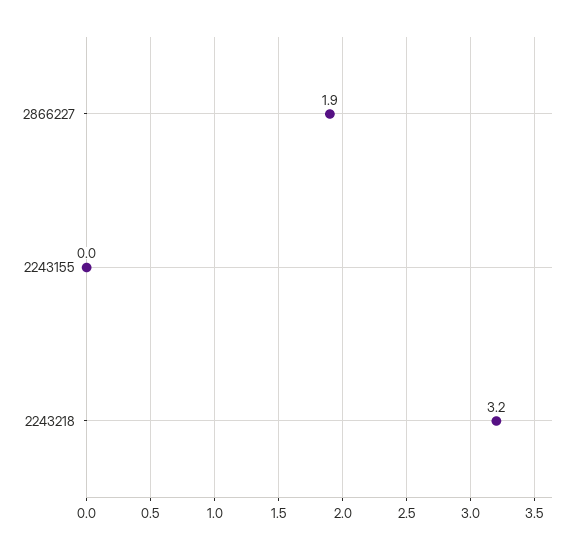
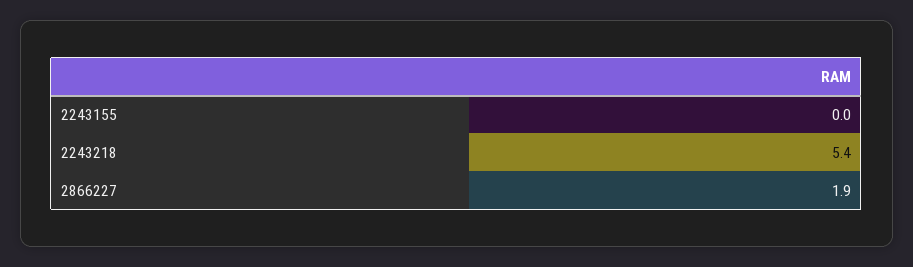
  {
    "2866227": 1.9,
    "2243155": 0,
-   "2243218": 3.2
+   "2243218": 5.4
  }

